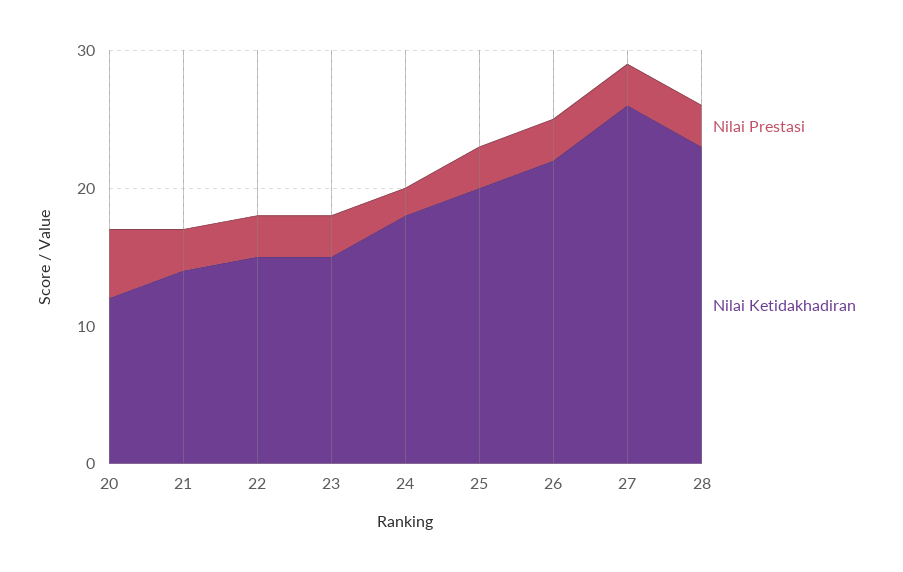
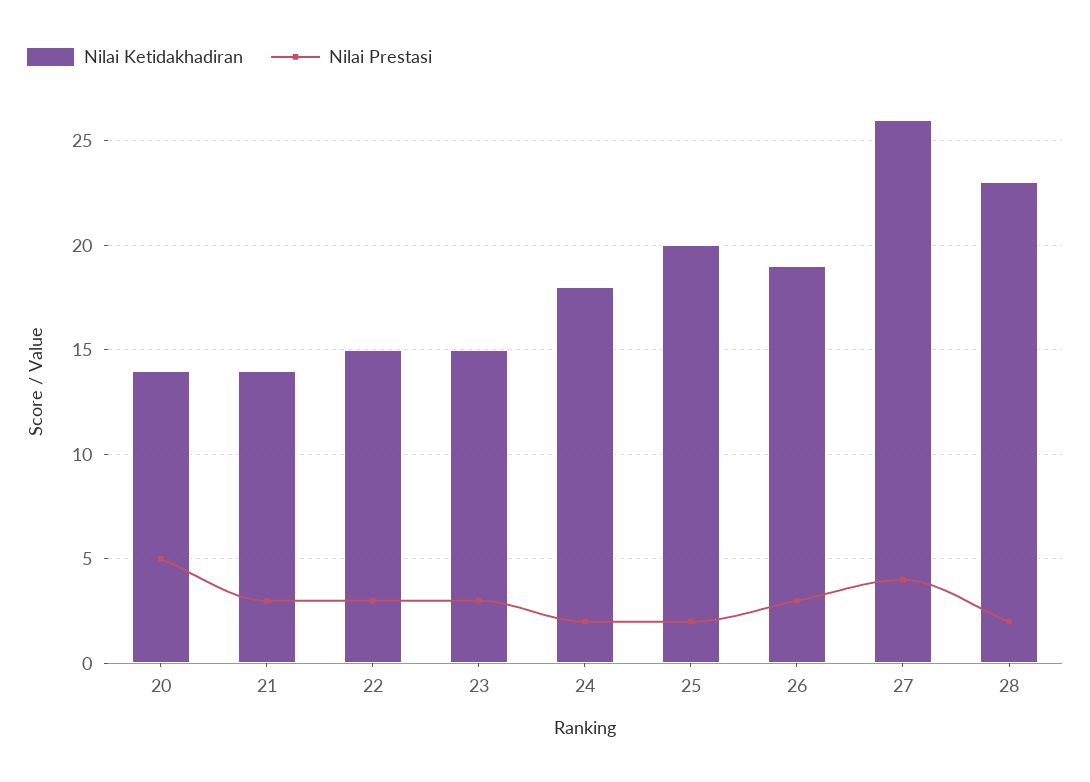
  {
    "Nilai Prestasi": {
      "20": 5,
      "21": 3,
      "22": 3,
      "23": 3,
      "24": 2,
-     "25": 3,
+     "25": 2,
      "26": 3,
-     "27": 3,
+     "27": 4,
-     "28": 3
+     "28": 2
    },
    "Nilai Ketidakhadiran": {
-     "20": 12,
+     "20": 14,
      "21": 14,
      "22": 15,
      "23": 15,
      "24": 18,
      "25": 20,
-     "26": 22,
+     "26": 19,
      "27": 26,
      "28": 23
    }
  }

